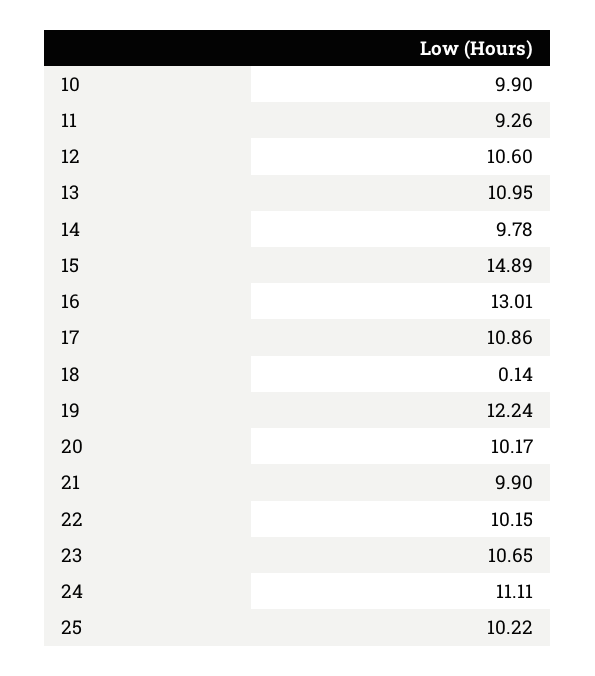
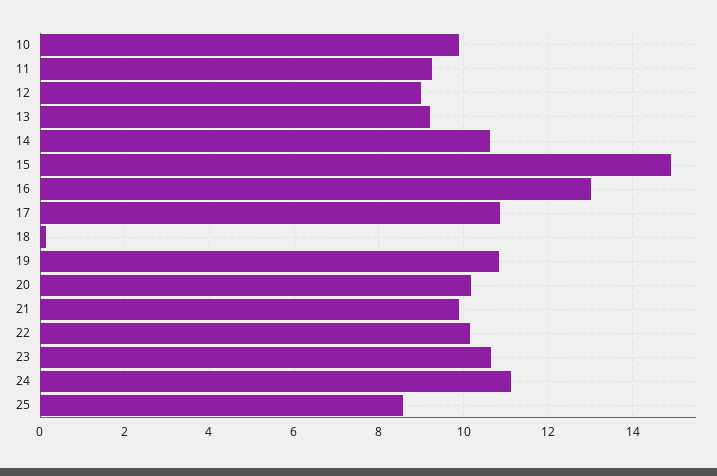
  {
    "10": 9.9,
    "11": 9.26,
-   "12": 10.6,
+   "12": 9,
-   "13": 10.95,
+   "13": 9.2,
-   "14": 9.78,
+   "14": 10.6,
    "15": 14.89,
    "16": 13.01,
    "17": 10.86,
    "18": 0.14,
-   "19": 12.24,
+   "19": 10.8,
    "20": 10.17,
    "21": 9.9,
    "22": 10.15,
    "23": 10.65,
    "24": 11.11,
-   "25": 10.22
+   "25": 8.6
  }

